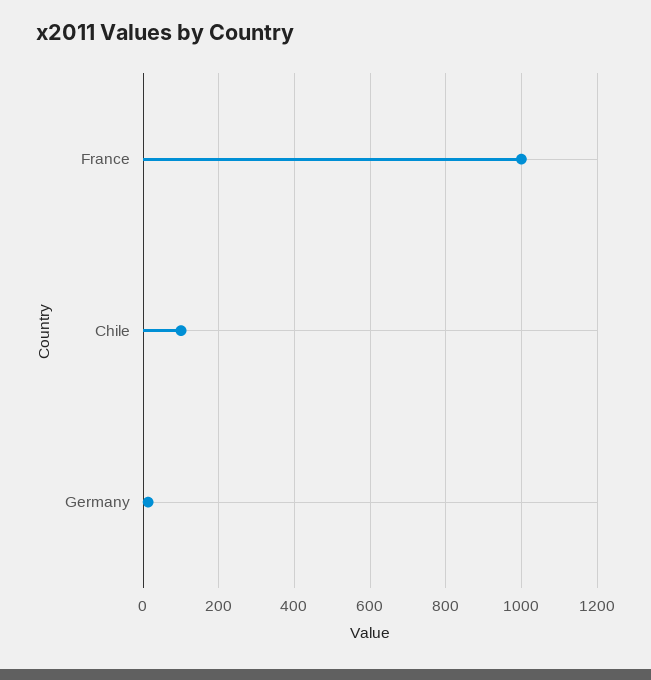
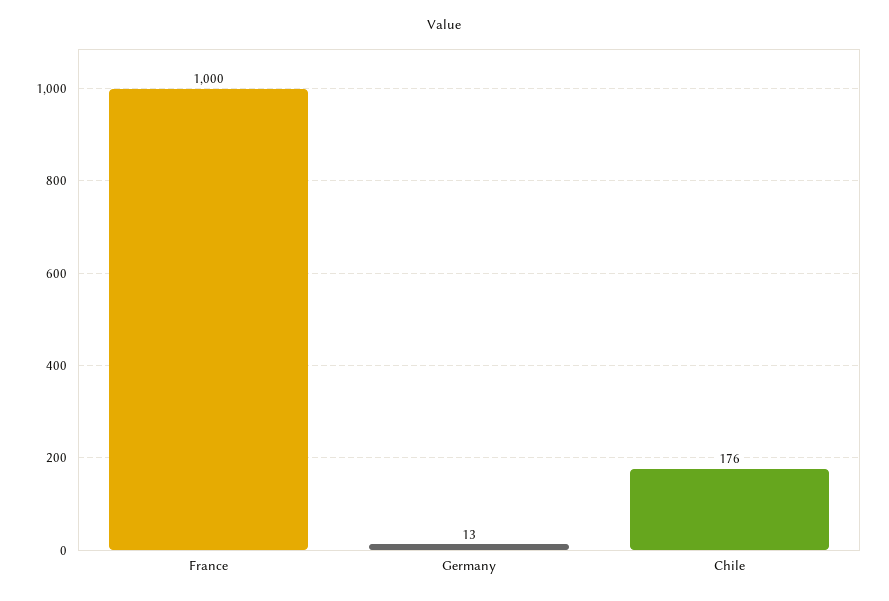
  {
    "France": 1000,
-   "Chile": 100,
+   "Chile": 176,
    "Germany": 13
  }

